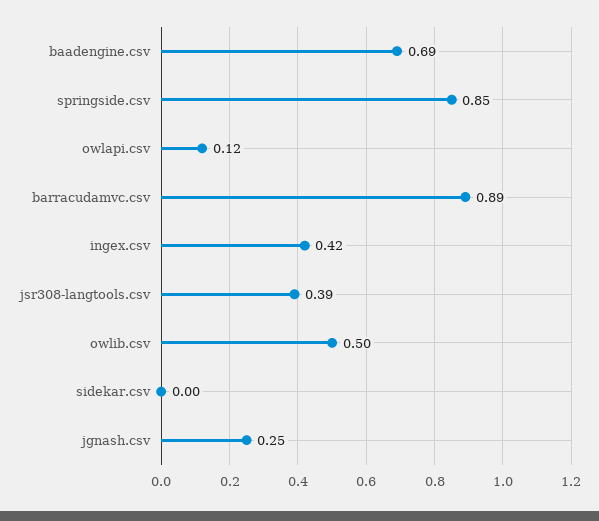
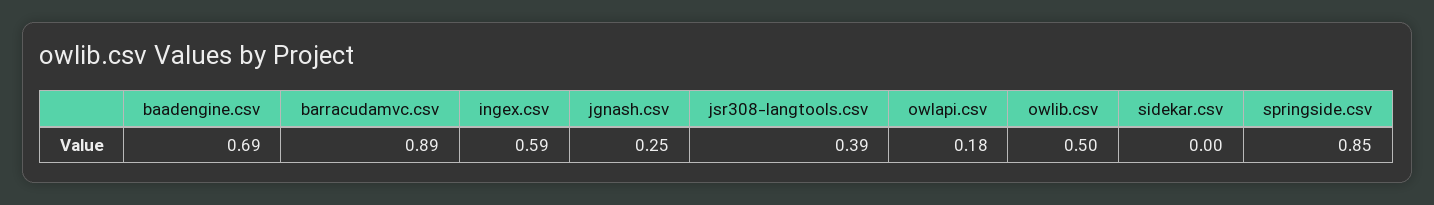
  {
    "baadengine.csv": 0.69,
    "springside.csv": 0.85,
-   "owlapi.csv": 0.12,
+   "owlapi.csv": 0.18,
    "barracudamvc.csv": 0.89,
-   "ingex.csv": 0.42,
+   "ingex.csv": 0.59,
    "jsr308-langtools.csv": 0.39,
    "owlib.csv": 0.5,
    "sidekar.csv": 0,
    "jgnash.csv": 0.25
  }

